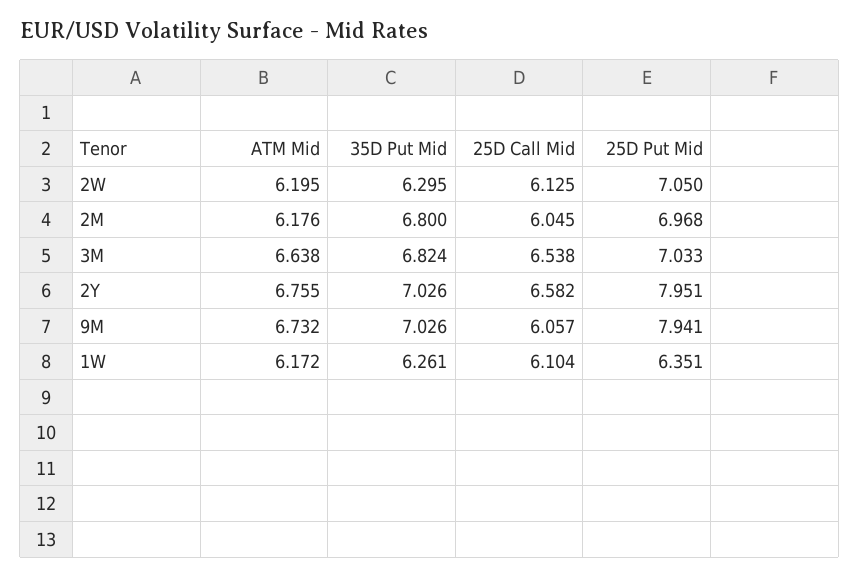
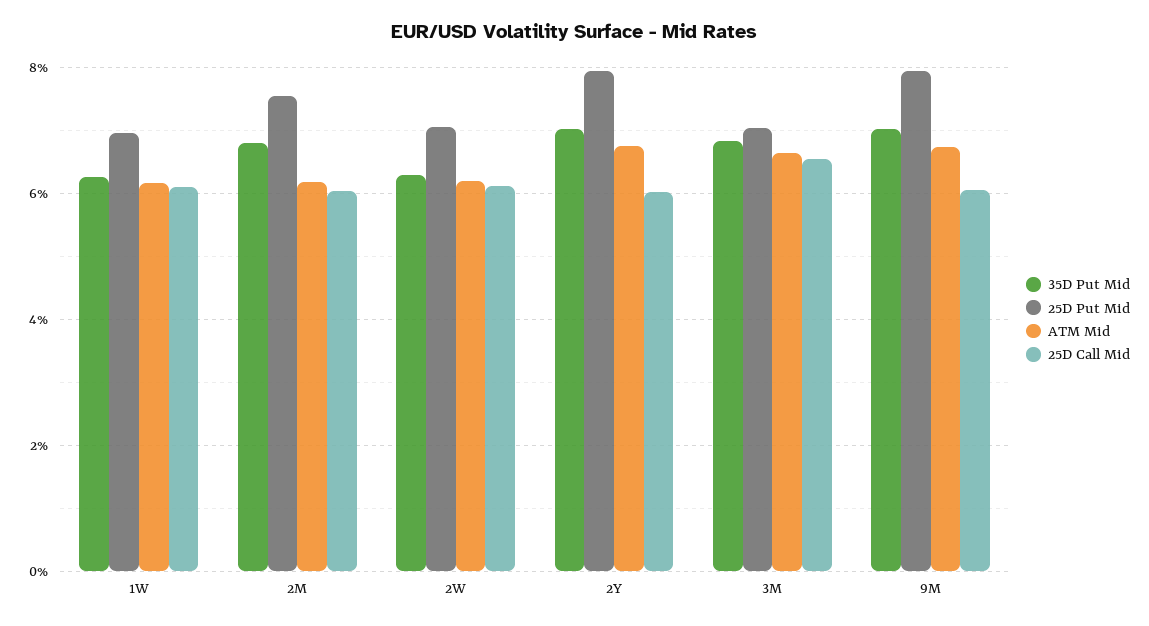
  {
    "ATM Mid": {
      "2W": 6.195,
      "2M": 6.176,
      "3M": 6.638,
      "2Y": 6.755,
      "9M": 6.732,
      "1W": 6.172
    },
    "35D Put Mid": {
      "2W": 6.295,
      "2M": 6.8,
      "3M": 6.824,
      "2Y": 7.026,
      "9M": 7.026,
      "1W": 6.261
    },
    "25D Call Mid": {
      "2W": 6.125,
      "2M": 6.045,
      "3M": 6.538,
-     "2Y": 6.582,
+     "2Y": 6,
      "9M": 6.057,
      "1W": 6.104
    },
    "25D Put Mid": {
      "2W": 7.05,
-     "2M": 6.968,
+     "2M": 7.6,
      "3M": 7.033,
      "2Y": 7.951,
      "9M": 7.941,
-     "1W": 6.351
+     "1W": 7
    }
  }

